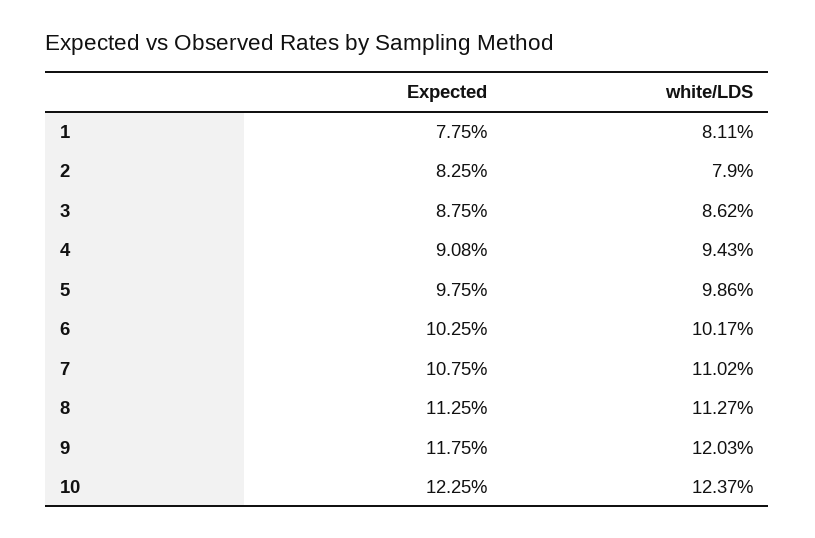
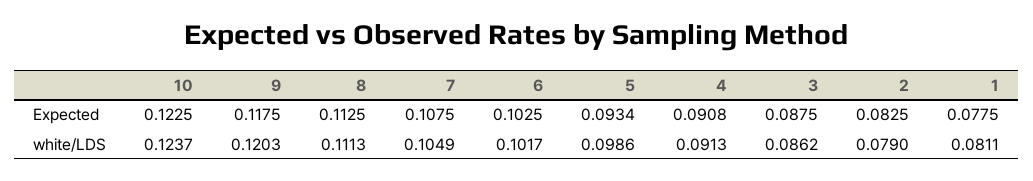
  {
    "Expected": {
      "1": 0.0775,
      "2": 0.0825,
      "3": 0.0875,
      "4": 0.0908,
-     "5": 0.0975,
+     "5": 0.0934,
      "6": 0.1025,
      "7": 0.1075,
      "8": 0.1125,
      "9": 0.1175,
      "10": 0.1225
    },
    "white/LDS": {
      "1": 0.0811,
      "2": 0.079,
      "3": 0.0862,
-     "4": 0.0943,
+     "4": 0.0913,
      "5": 0.0986,
      "6": 0.1017,
-     "7": 0.1102,
+     "7": 0.1049,
-     "8": 0.1127,
+     "8": 0.1113,
      "9": 0.1203,
      "10": 0.1237
    }
  }

